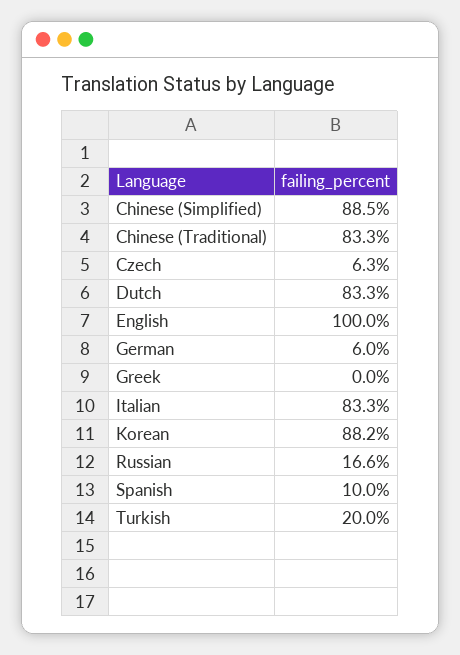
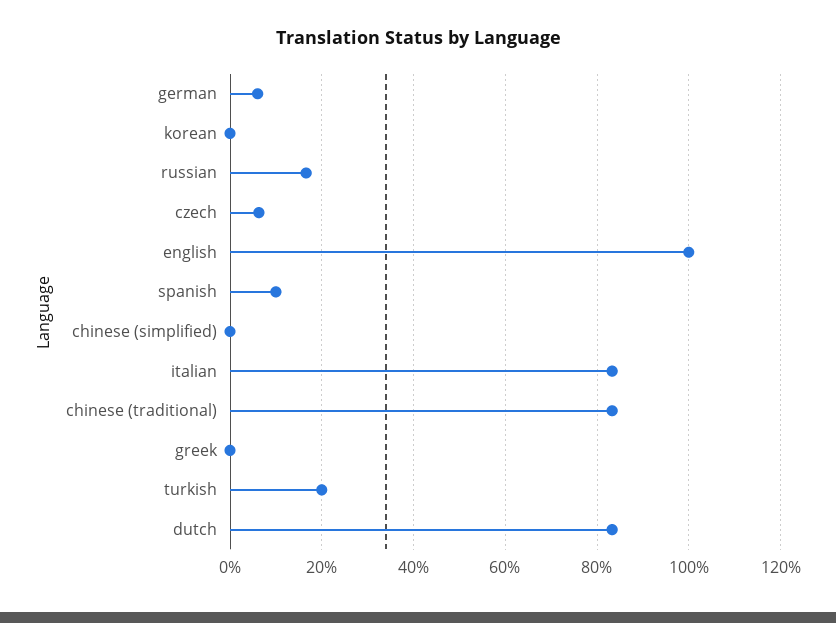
  {
-   "Chinese (Simplified)": 88.5,
+   "Chinese (Simplified)": 0,
    "Chinese (Traditional)": 83.3,
    "Czech": 6.3,
    "Dutch": 83.3,
    "English": 100,
    "German": 6,
    "Greek": 0,
    "Italian": 83.3,
-   "Korean": 88.2,
+   "Korean": 0,
    "Russian": 16.6,
    "Spanish": 10,
    "Turkish": 20
  }

